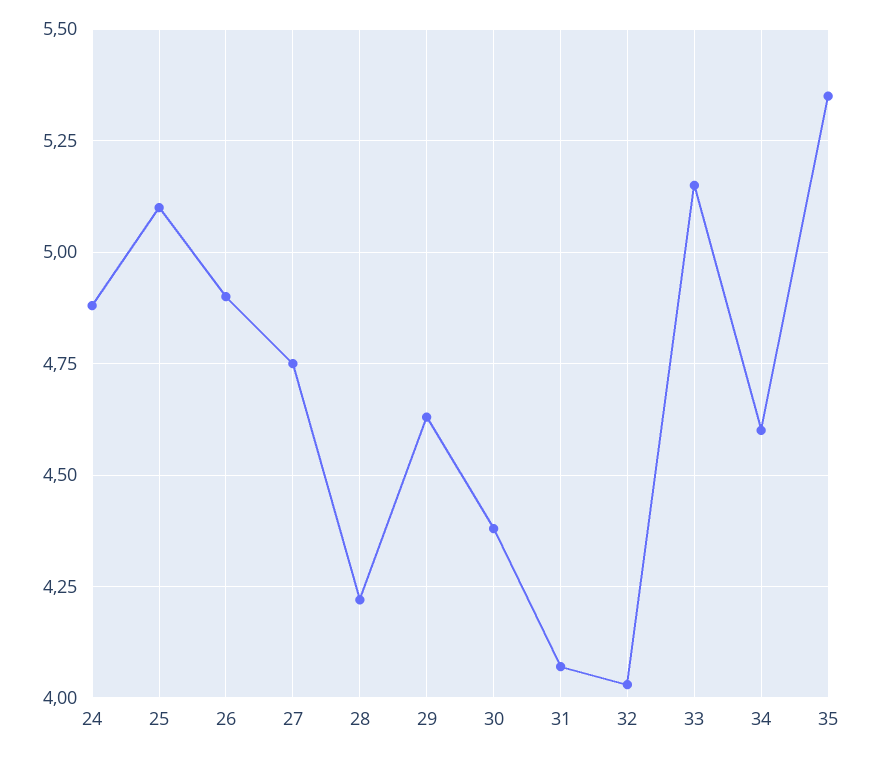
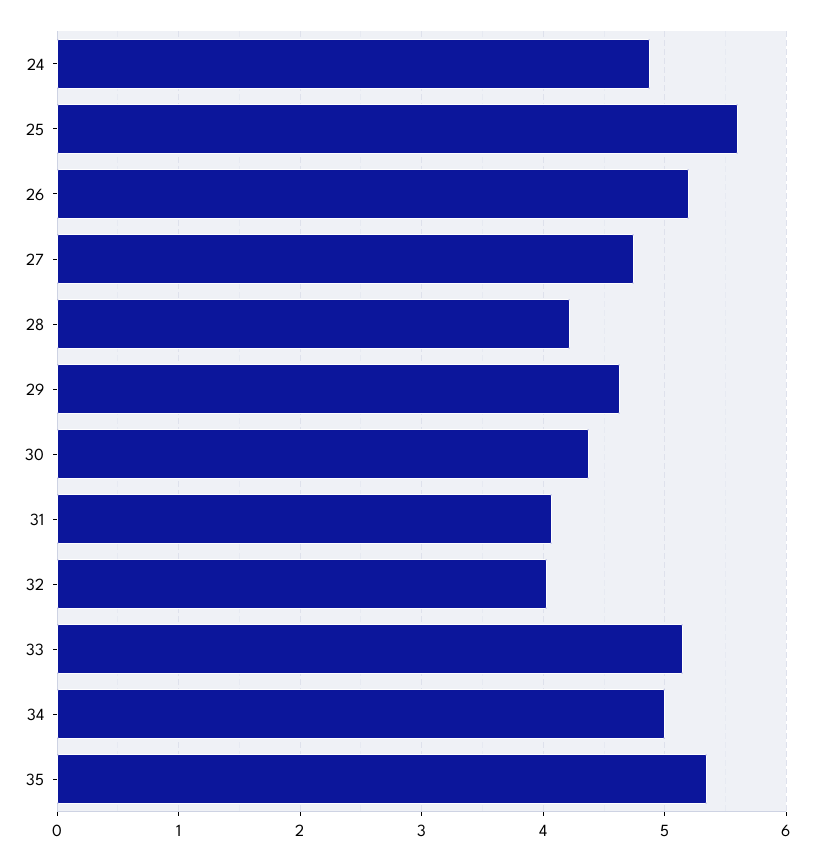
  {
    "24": 4.9,
-   "25": 5.1,
+   "25": 5.6,
-   "26": 4.9,
+   "26": 5.2,
    "27": 4.75,
    "28": 4.2,
    "29": 4.65,
    "30": 4.4,
    "31": 4.05,
    "32": 4.05,
    "33": 5.15,
-   "34": 4.6,
+   "34": 5,
    "35": 5.35
  }

